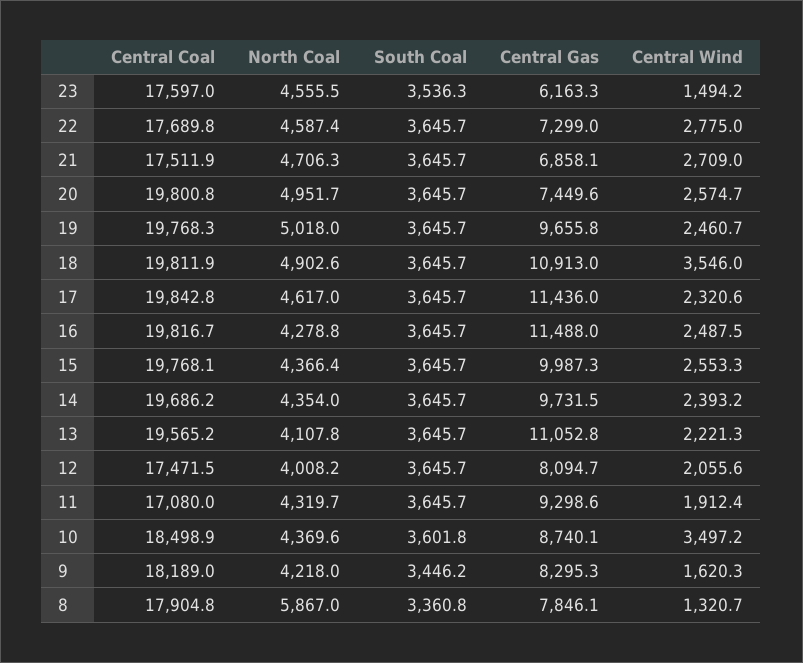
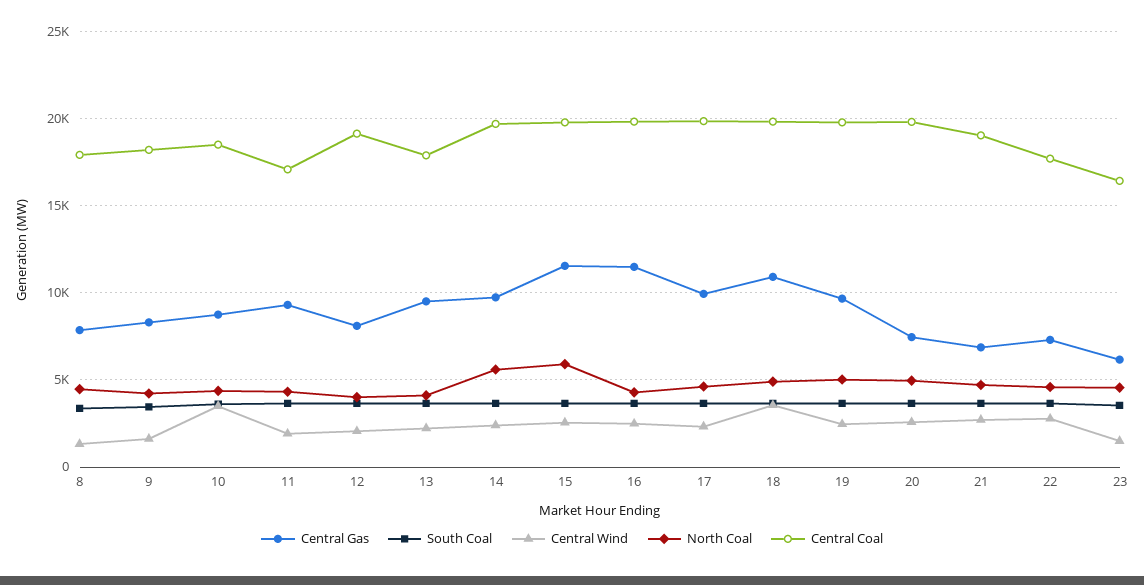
  {
    "Central Coal": {
-     "23": 17597,
+     "23": 16500,
      "22": 17689.8,
-     "21": 17511.9,
+     "21": 19000,
      "20": 19800.8,
      "19": 19768.3,
      "18": 19811.9,
      "17": 19842.8,
      "16": 19816.7,
      "15": 19768.1,
      "14": 19686.2,
-     "13": 19565.2,
+     "13": 18000,
-     "12": 17471.5,
+     "12": 19000,
      "11": 17080,
      "10": 18498.9,
      "9": 18189,
      "8": 17904.8
    },
    "North Coal": {
      "23": 4555.5,
      "22": 4587.4,
      "21": 4706.3,
      "20": 4951.7,
      "19": 5018,
      "18": 4902.6,
      "17": 4617,
      "16": 4278.8,
-     "15": 4366.4,
+     "15": 6000,
-     "14": 4354,
+     "14": 5500,
      "13": 4107.8,
      "12": 4008.2,
      "11": 4319.7,
      "10": 4369.6,
      "9": 4218,
-     "8": 5867
+     "8": 4500
    },
    "South Coal": {
      "23": 3536.3,
      "22": 3645.7,
      "21": 3645.7,
      "20": 3645.7,
      "19": 3645.7,
      "18": 3645.7,
      "17": 3645.7,
      "16": 3645.7,
      "15": 3645.7,
      "14": 3645.7,
      "13": 3645.7,
      "12": 3645.7,
      "11": 3645.7,
      "10": 3601.8,
      "9": 3446.2,
      "8": 3360.8
    },
    "Central Gas": {
      "23": 6163.3,
      "22": 7299,
      "21": 6858.1,
      "20": 7449.6,
      "19": 9655.8,
      "18": 10913,
-     "17": 11436,
+     "17": 10000,
      "16": 11488,
-     "15": 9987.3,
+     "15": 11500,
      "14": 9731.5,
-     "13": 11052.8,
+     "13": 9500,
      "12": 8094.7,
      "11": 9298.6,
      "10": 8740.1,
      "9": 8295.3,
      "8": 7846.1
    },
    "Central Wind": {
      "23": 1494.2,
      "22": 2775,
      "21": 2709,
      "20": 2574.7,
      "19": 2460.7,
      "18": 3546,
      "17": 2320.6,
      "16": 2487.5,
      "15": 2553.3,
      "14": 2393.2,
      "13": 2221.3,
      "12": 2055.6,
      "11": 1912.4,
      "10": 3497.2,
      "9": 1620.3,
      "8": 1320.7
    }
  }

